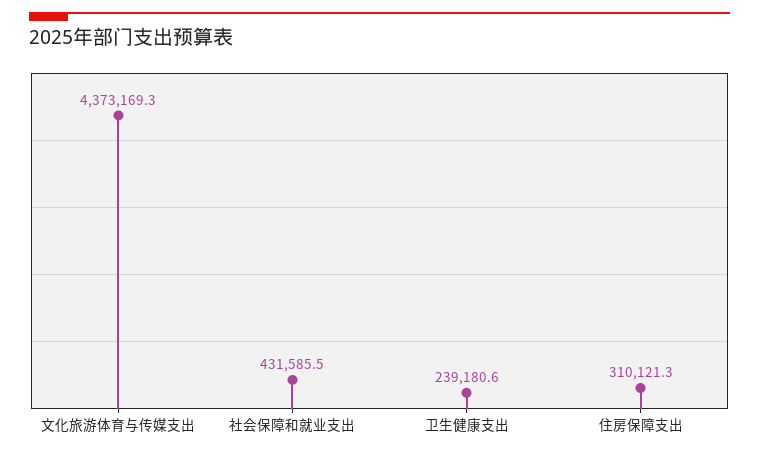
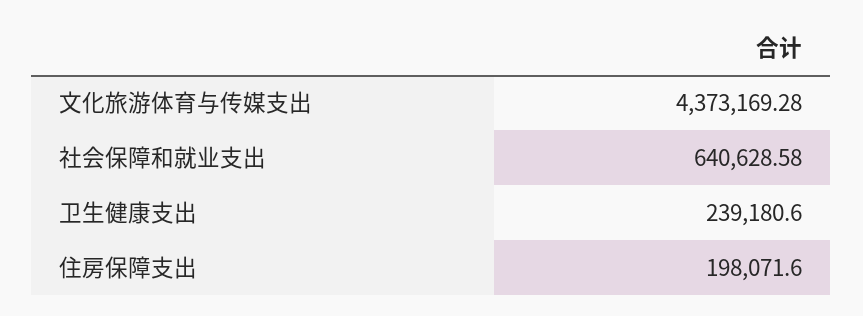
  {
    "文化旅游体育与传媒支出": 4373169.28,
-   "社会保障和就业支出": 431585.5,
+   "社会保障和就业支出": 640628.58,
    "卫生健康支出": 239180.6,
-   "住房保障支出": 310121.3
+   "住房保障支出": 198071.6
  }

